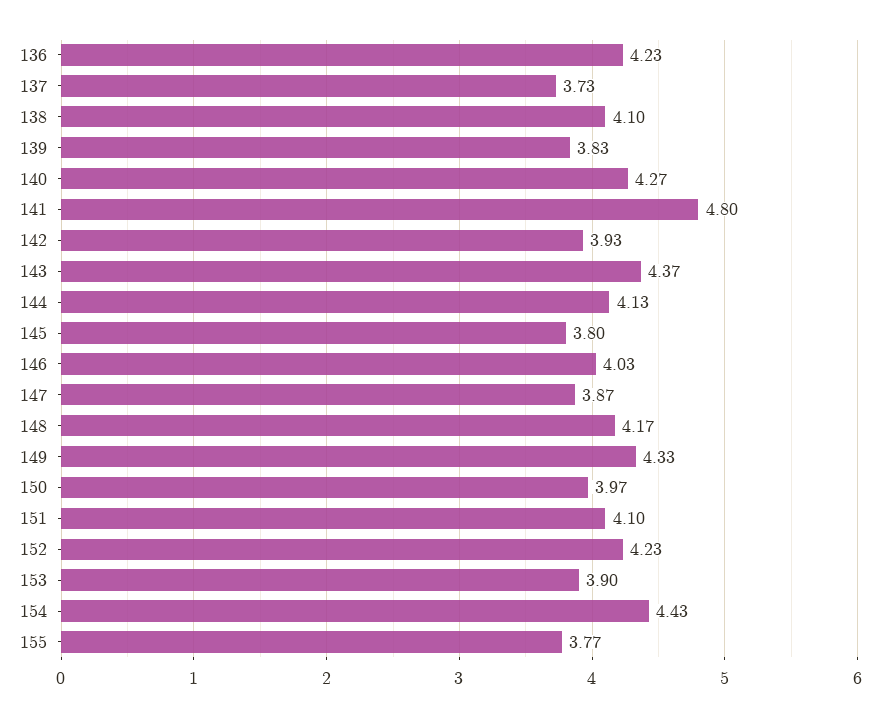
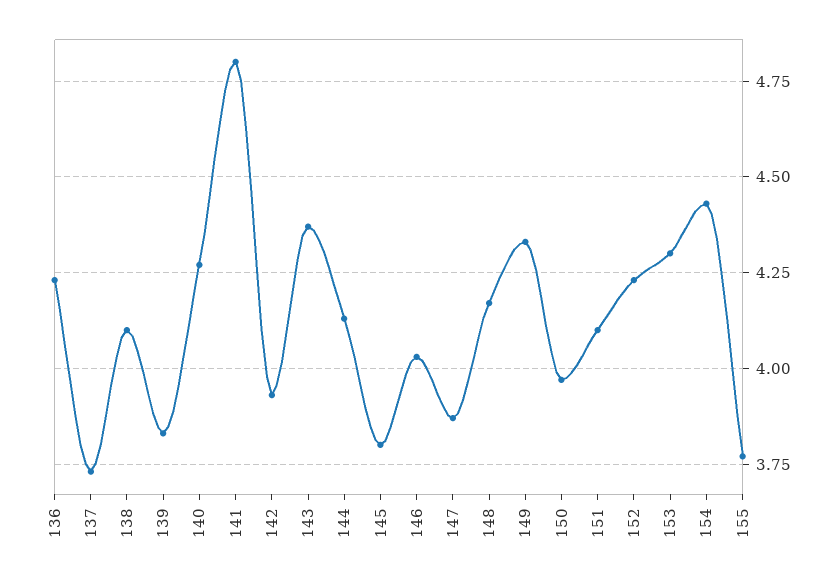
  {
    "136": 4.23,
    "137": 3.73,
    "138": 4.1,
    "139": 3.83,
    "140": 4.27,
    "141": 4.8,
    "142": 3.93,
    "143": 4.37,
    "144": 4.13,
    "145": 3.8,
    "146": 4.03,
    "147": 3.87,
    "148": 4.17,
    "149": 4.33,
    "150": 3.97,
    "151": 4.1,
    "152": 4.23,
-   "153": 3.9,
+   "153": 4.3,
    "154": 4.43,
    "155": 3.77
  }

